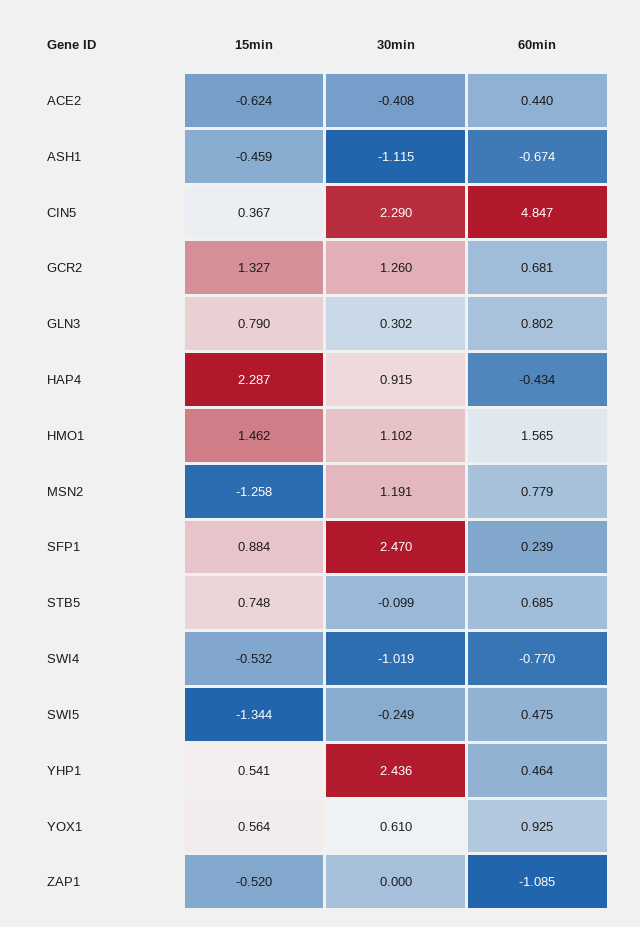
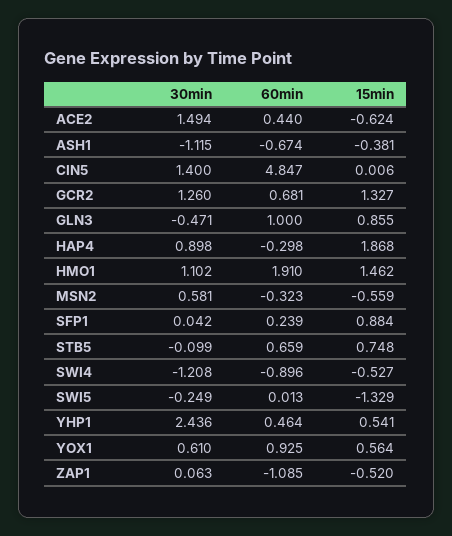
  {
    "15min": {
      "ACE2": -0.624,
-     "ASH1": -0.459,
+     "ASH1": -0.381,
-     "CIN5": 0.367,
+     "CIN5": 0.006,
      "GCR2": 1.327,
-     "GLN3": 0.79,
+     "GLN3": 0.855,
-     "HAP4": 2.287,
+     "HAP4": 1.868,
      "HMO1": 1.462,
-     "MSN2": -1.258,
+     "MSN2": -0.559,
      "SFP1": 0.884,
      "STB5": 0.748,
-     "SWI4": -0.532,
+     "SWI4": -0.527,
-     "SWI5": -1.344,
+     "SWI5": -1.329,
      "YHP1": 0.541,
      "YOX1": 0.564,
      "ZAP1": -0.52
    },
    "30min": {
-     "ACE2": -0.408,
+     "ACE2": 1.494,
      "ASH1": -1.115,
-     "CIN5": 2.29,
+     "CIN5": 1.4,
      "GCR2": 1.26,
-     "GLN3": 0.302,
+     "GLN3": -0.471,
-     "HAP4": 0.915,
+     "HAP4": 0.898,
      "HMO1": 1.102,
-     "MSN2": 1.191,
+     "MSN2": 0.581,
-     "SFP1": 2.47,
+     "SFP1": 0.042,
      "STB5": -0.099,
-     "SWI4": -1.019,
+     "SWI4": -1.208,
      "SWI5": -0.249,
      "YHP1": 2.436,
      "YOX1": 0.61,
-     "ZAP1": 0
+     "ZAP1": 0.063
    },
    "60min": {
      "ACE2": 0.44,
      "ASH1": -0.674,
      "CIN5": 4.847,
      "GCR2": 0.681,
-     "GLN3": 0.802,
+     "GLN3": 1,
-     "HAP4": -0.434,
+     "HAP4": -0.298,
-     "HMO1": 1.565,
+     "HMO1": 1.91,
-     "MSN2": 0.779,
+     "MSN2": -0.323,
      "SFP1": 0.239,
-     "STB5": 0.685,
+     "STB5": 0.659,
-     "SWI4": -0.77,
+     "SWI4": -0.896,
-     "SWI5": 0.475,
+     "SWI5": 0.013,
      "YHP1": 0.464,
      "YOX1": 0.925,
      "ZAP1": -1.085
    }
  }

